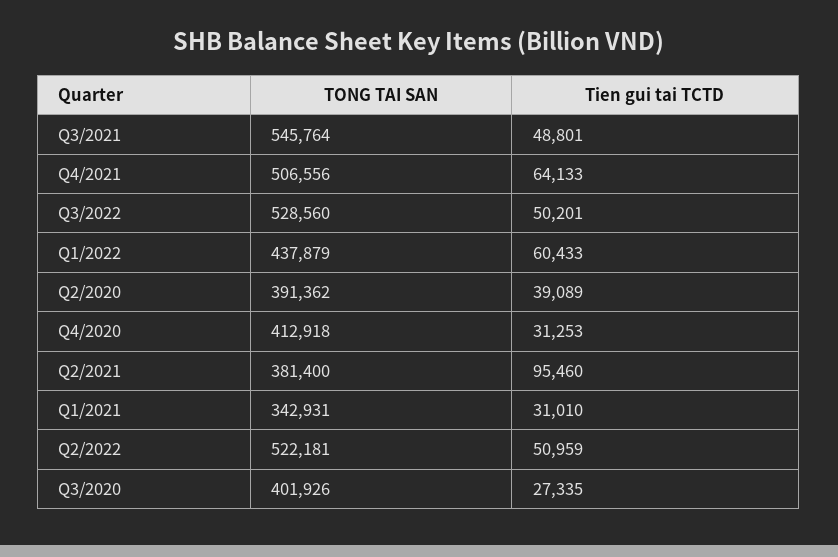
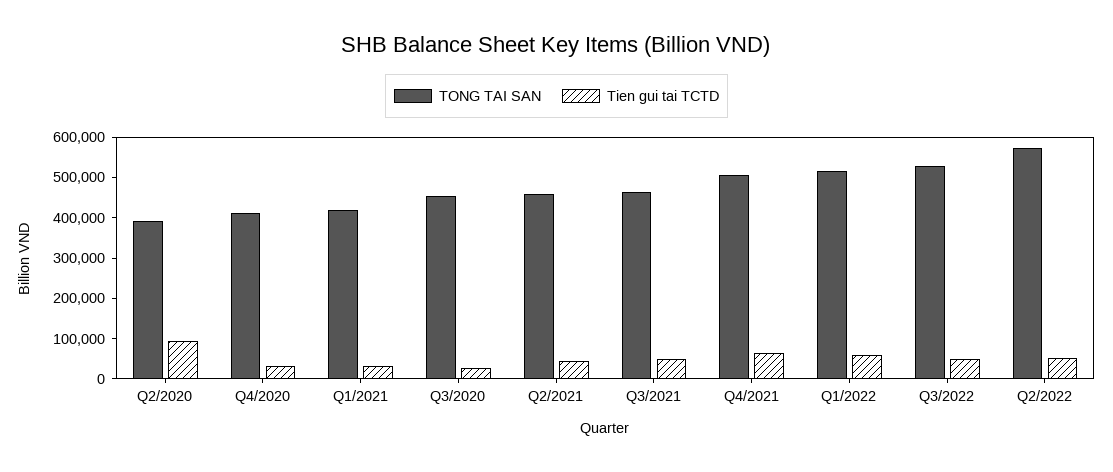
  {
    "TONG TAI SAN": {
-     "Q3/2021": 545764,
+     "Q3/2021": 460000,
      "Q4/2021": 506556,
      "Q3/2022": 528560,
-     "Q1/2022": 437879,
+     "Q1/2022": 520000,
      "Q2/2020": 391362,
      "Q4/2020": 412918,
-     "Q2/2021": 381400,
+     "Q2/2021": 460000,
-     "Q1/2021": 342931,
+     "Q1/2021": 420000,
-     "Q2/2022": 522181,
+     "Q2/2022": 580000,
-     "Q3/2020": 401926
+     "Q3/2020": 460000
    },
    "Tien gui tai TCTD": {
      "Q3/2021": 48801,
      "Q4/2021": 64133,
      "Q3/2022": 50201,
      "Q1/2022": 60433,
-     "Q2/2020": 39089,
+     "Q2/2020": 100000,
      "Q4/2020": 31253,
-     "Q2/2021": 95460,
+     "Q2/2021": 40000,
      "Q1/2021": 31010,
      "Q2/2022": 50959,
      "Q3/2020": 27335
    }
  }

